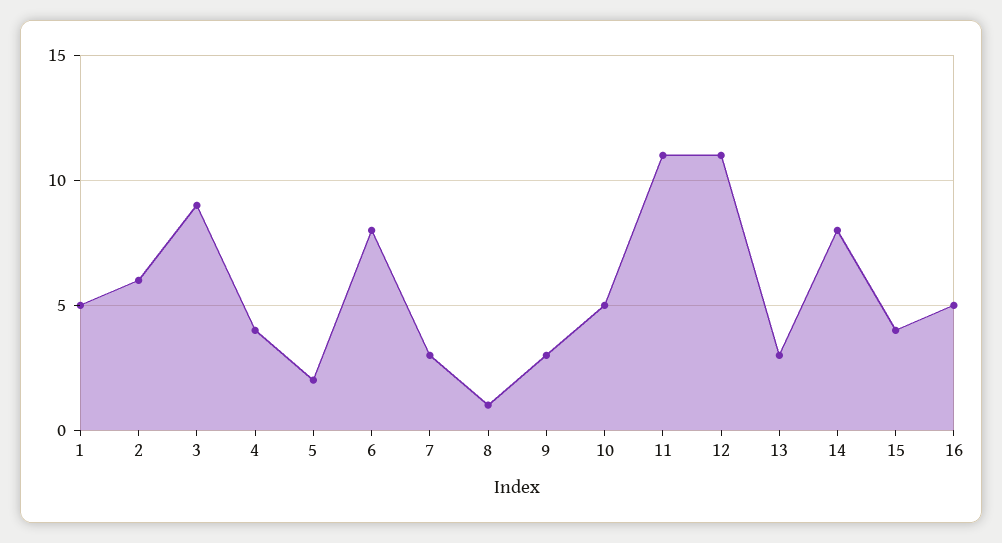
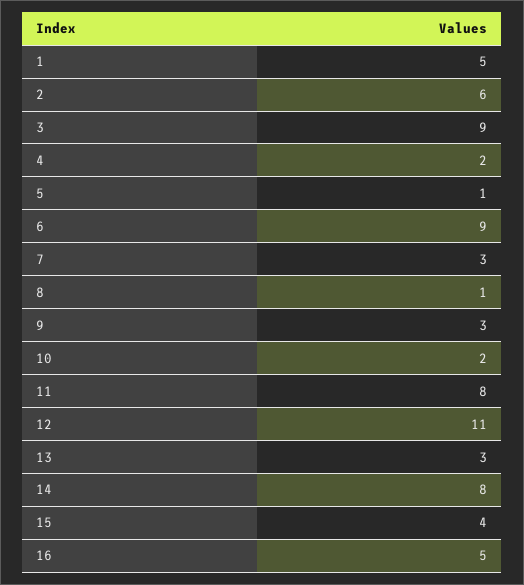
  {
    "1": 5,
    "2": 6,
    "3": 9,
-   "4": 4,
+   "4": 2,
-   "5": 2,
+   "5": 1,
-   "6": 8,
+   "6": 9,
    "7": 3,
    "8": 1,
    "9": 3,
-   "10": 5,
+   "10": 2,
-   "11": 11,
+   "11": 8,
    "12": 11,
    "13": 3,
    "14": 8,
    "15": 4,
    "16": 5
  }

